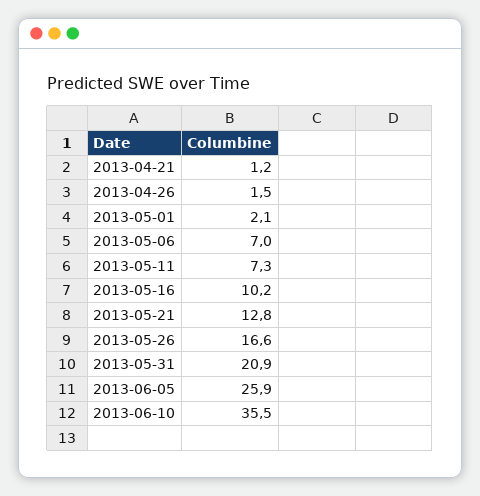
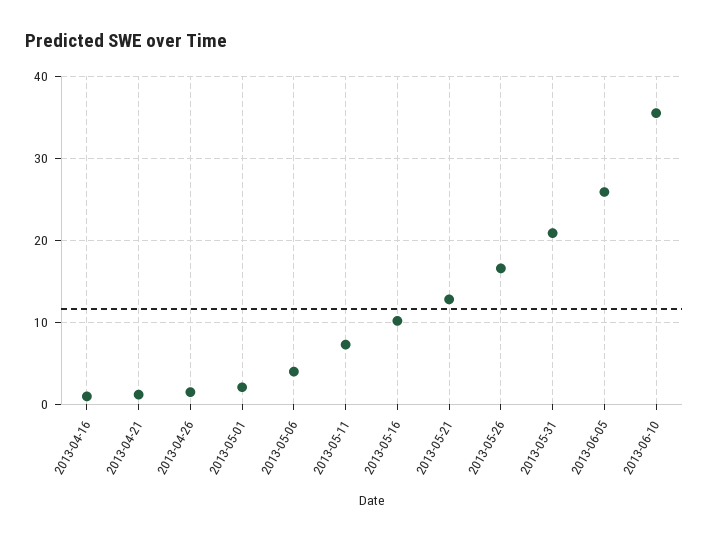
  {
    "2013-04-21": 1.2,
    "2013-04-26": 1.5,
    "2013-05-01": 2.1,
-   "2013-05-06": 7,
+   "2013-05-06": 4,
    "2013-05-11": 7.3,
    "2013-05-16": 10.2,
    "2013-05-21": 12.8,
    "2013-05-26": 16.6,
    "2013-05-31": 20.9,
    "2013-06-05": 25.9,
-   "2013-06-10": 35.5
+   "2013-06-10": 35.5,
+   "2013-04-16": 1
  }

